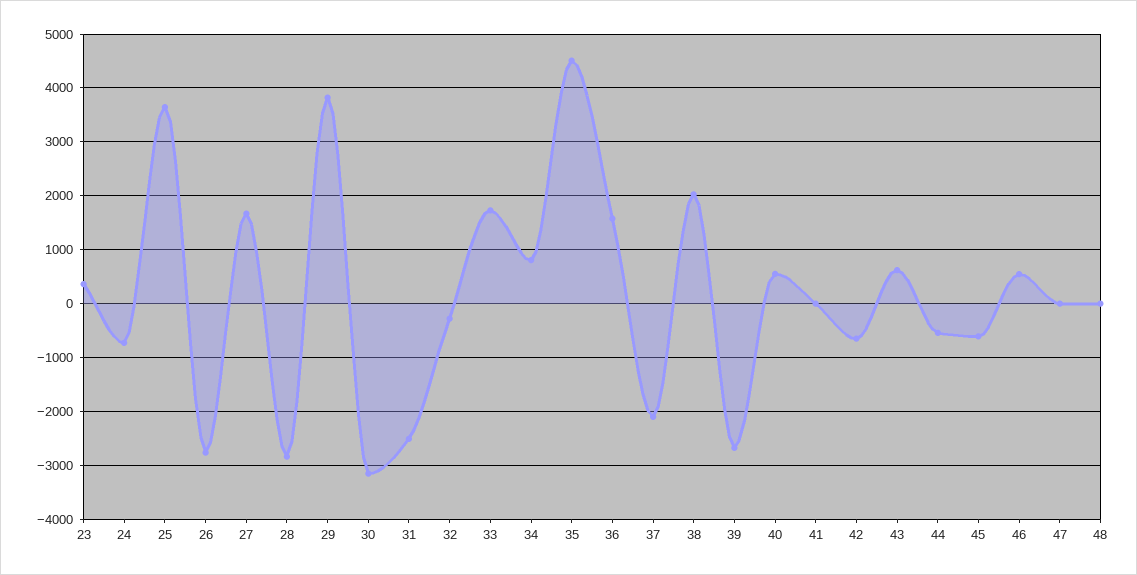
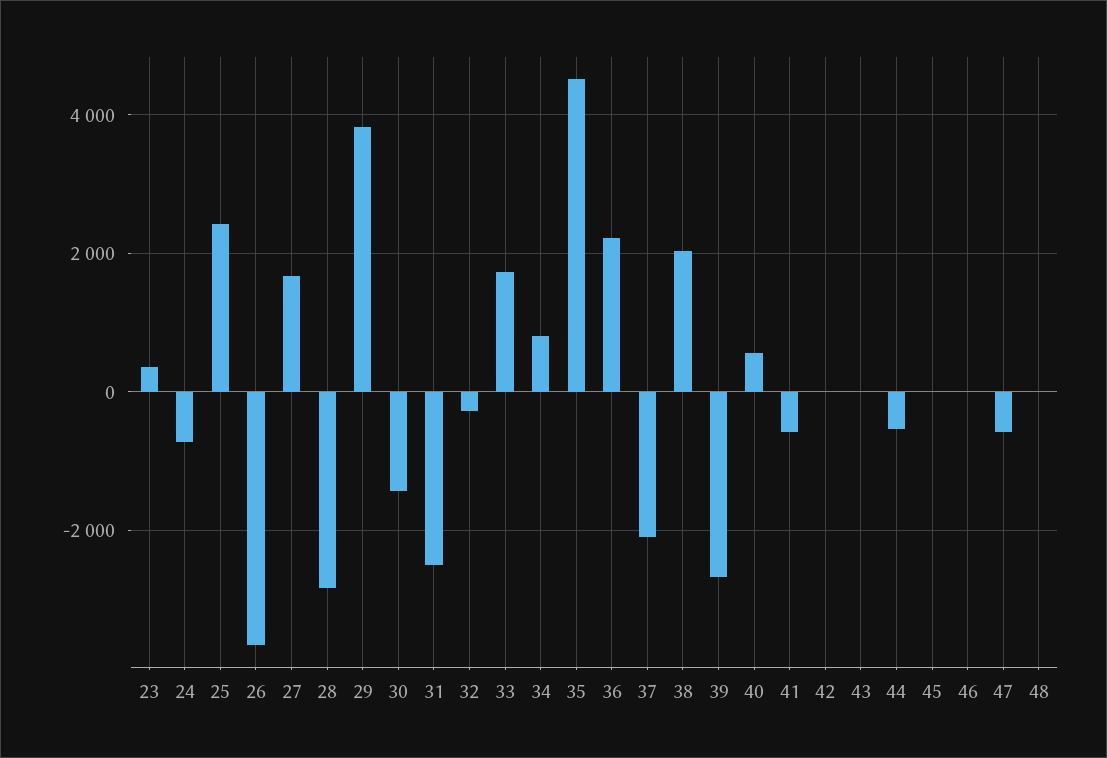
  {
    "23": 400,
    "24": -800,
-   "25": 3600,
+   "25": 2400,
-   "26": -2800,
+   "26": -3600,
    "27": 1600,
    "28": -2800,
    "29": 3800,
-   "30": -3200,
+   "30": -1400,
    "31": -2600,
    "32": -200,
    "33": 1800,
    "34": 800,
    "35": 4600,
-   "36": 1600,
+   "36": 2200,
    "37": -2200,
    "38": 2000,
    "39": -2600,
    "40": 600,
-   "41": 0,
+   "41": -600,
-   "42": -600,
+   "42": 0,
-   "43": 600,
+   "43": 0,
    "44": -600,
-   "45": -600,
+   "45": 0,
-   "46": 600,
+   "46": 0,
-   "47": 0,
+   "47": -600,
    "48": 0
  }

